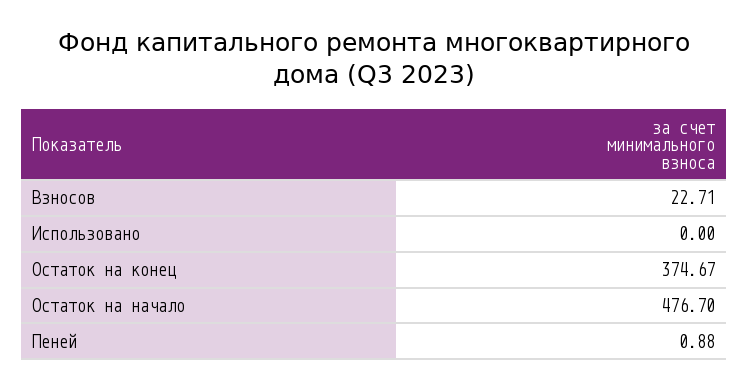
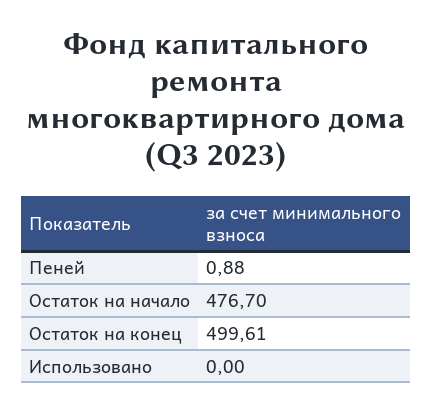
  {
-   "Взносов": 22.71,
    "Использовано": 0,
-   "Остаток на конец": 374.67,
+   "Остаток на конец": 499.61,
    "Остаток на начало": 476.7,
    "Пеней": 0.88
  }

